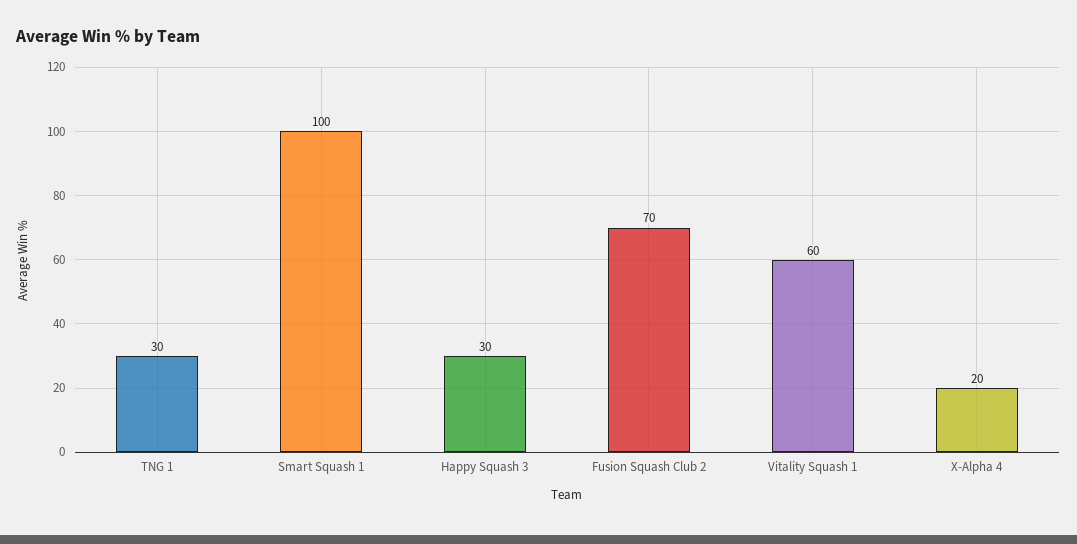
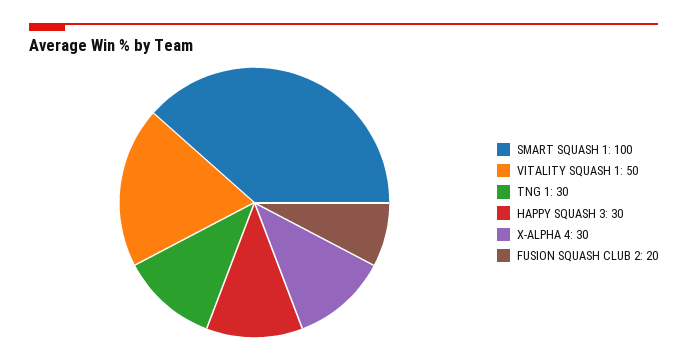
  {
    "TNG 1": 30,
    "Smart Squash 1": 100,
    "Happy Squash 3": 30,
-   "Fusion Squash Club 2": 70,
+   "Fusion Squash Club 2": 20,
-   "Vitality Squash 1": 60,
+   "Vitality Squash 1": 50,
-   "X-Alpha 4": 20
+   "X-Alpha 4": 30
  }

